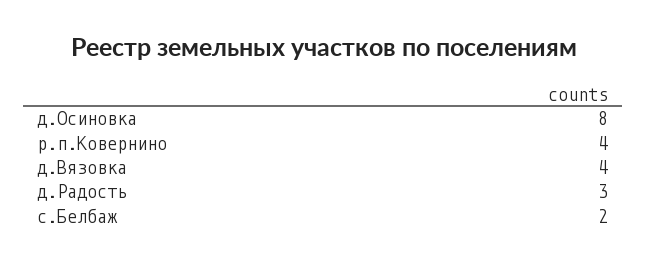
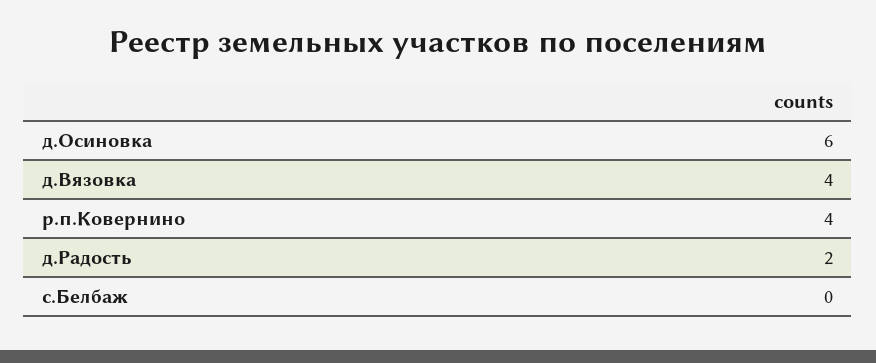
  {
-   "д.Осиновка": 8,
+   "д.Осиновка": 6,
    "р.п.Ковернино": 4,
    "д.Вязовка": 4,
-   "д.Радость": 3,
+   "д.Радость": 2,
-   "с.Белбаж": 2
+   "с.Белбаж": 0
  }

